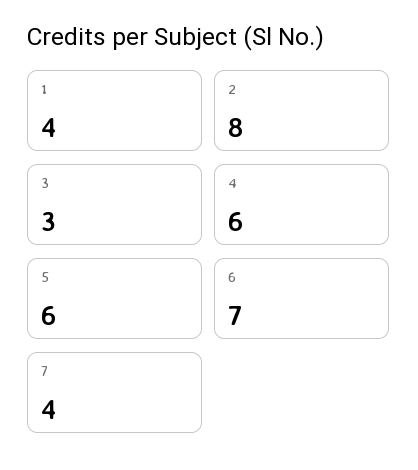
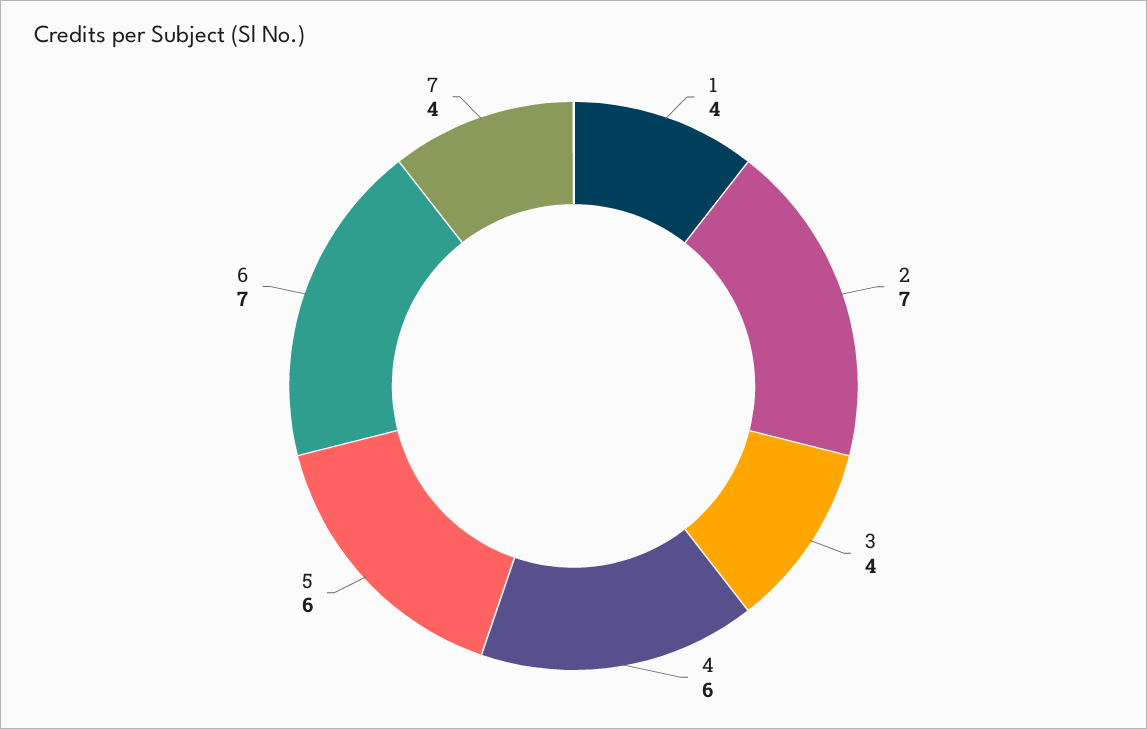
  {
    "1": 4,
-   "2": 8,
+   "2": 7,
-   "3": 3,
+   "3": 4,
    "4": 6,
    "5": 6,
    "6": 7,
    "7": 4
  }

